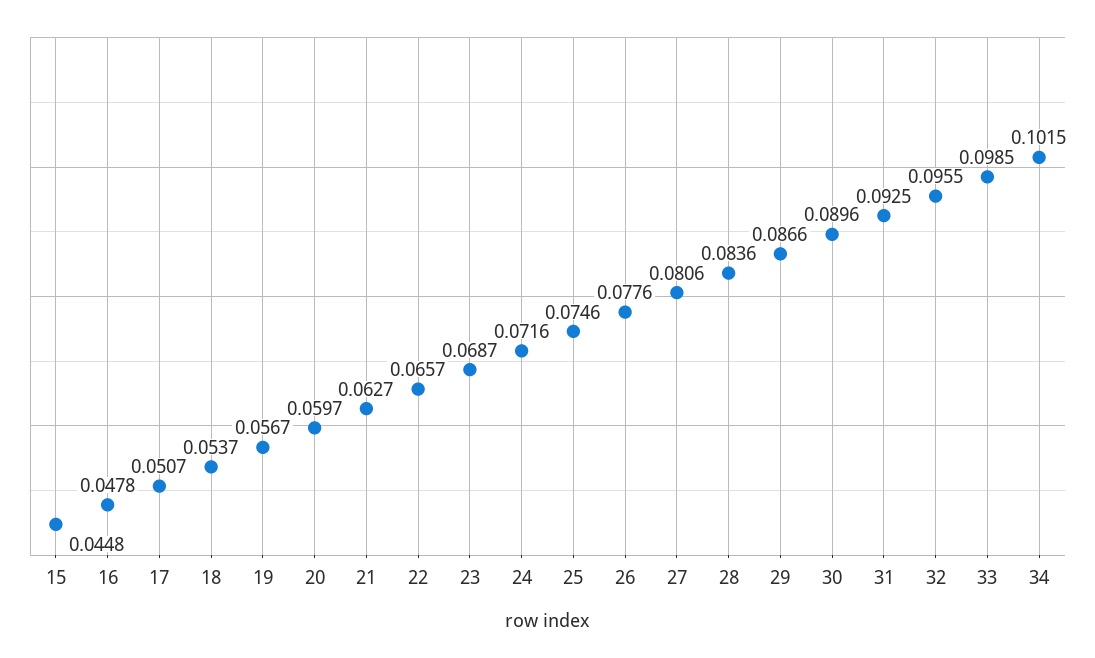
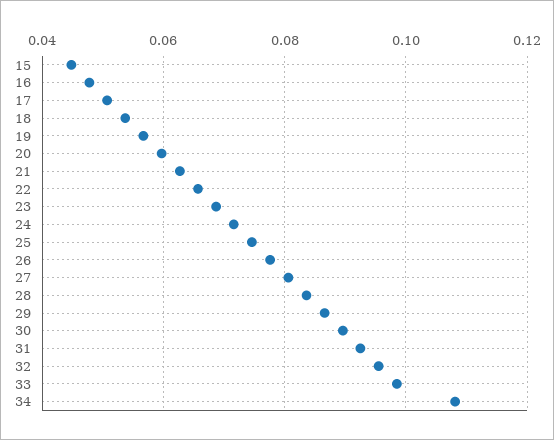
  {
    "15": 0.0448,
    "16": 0.0478,
    "17": 0.0507,
    "18": 0.0537,
    "19": 0.0567,
    "20": 0.0597,
    "21": 0.0627,
    "22": 0.0657,
    "23": 0.0687,
    "24": 0.0716,
    "25": 0.0746,
    "26": 0.0776,
    "27": 0.0806,
    "28": 0.0836,
    "29": 0.0866,
    "30": 0.0896,
    "31": 0.0925,
    "32": 0.0955,
    "33": 0.0985,
-   "34": 0.1015
+   "34": 0.108
  }

